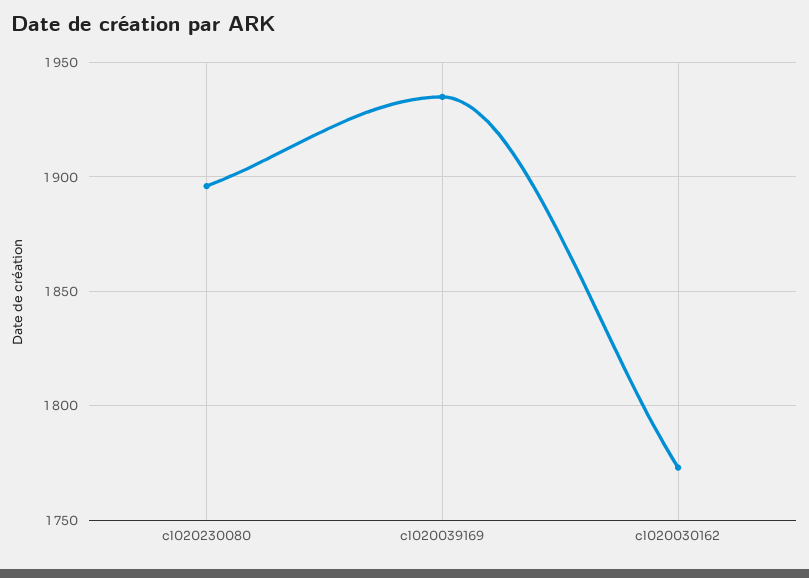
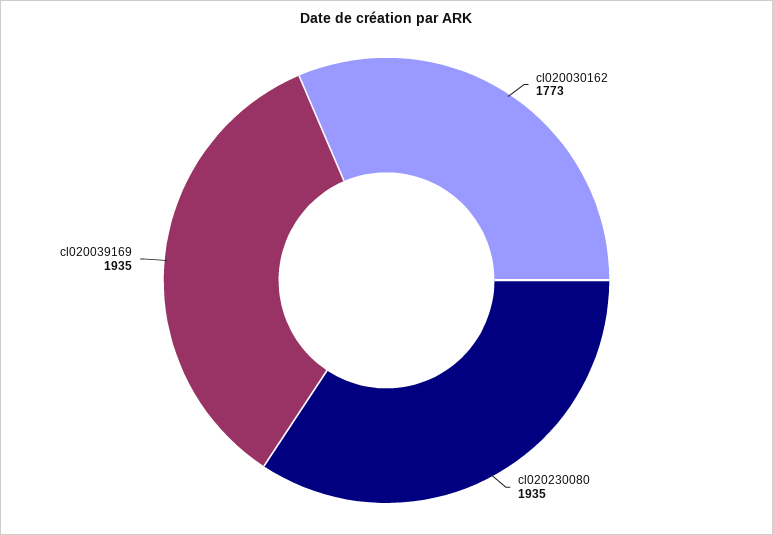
  {
-   "cl020230080": 1895,
+   "cl020230080": 1935,
    "cl020039169": 1935,
    "cl020030162": 1773
  }

